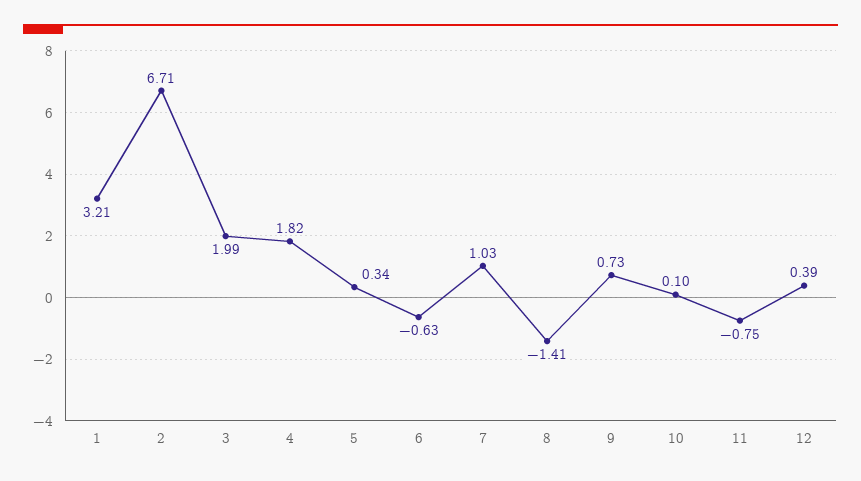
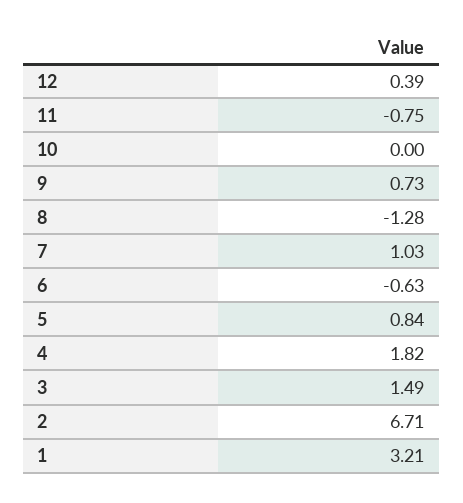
  {
    "1": 3.21,
    "2": 6.71,
-   "3": 1.99,
+   "3": 1.49,
    "4": 1.82,
-   "5": 0.34,
+   "5": 0.84,
    "6": -0.63,
    "7": 1.03,
-   "8": -1.41,
+   "8": -1.28,
    "9": 0.73,
-   "10": 0.1,
+   "10": 0,
    "11": -0.75,
    "12": 0.39
  }

